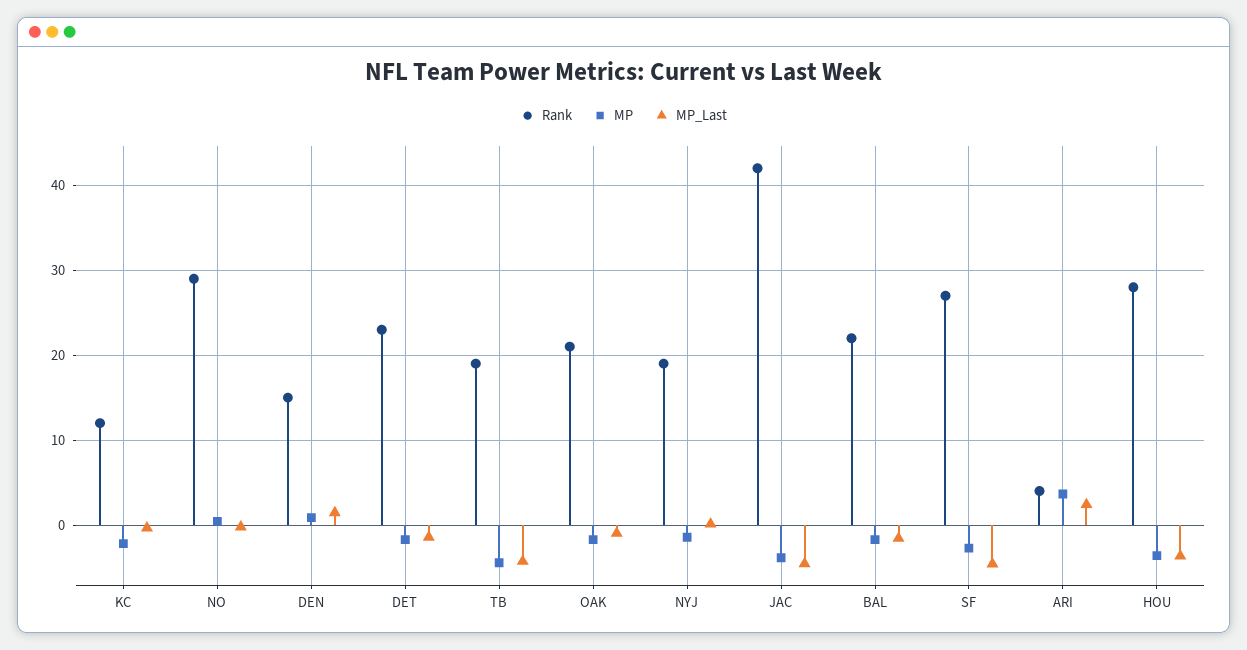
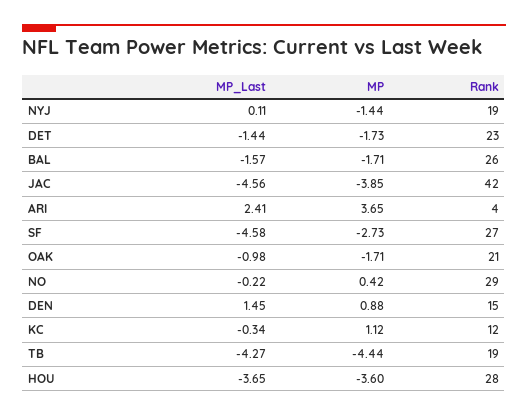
  {
    "Rank": {
      "KC": 12,
      "NO": 29,
      "DEN": 15,
      "DET": 23,
      "TB": 19,
      "OAK": 21,
      "NYJ": 19,
      "JAC": 42,
-     "BAL": 22,
+     "BAL": 26,
      "SF": 27,
      "ARI": 4,
      "HOU": 28
    },
    "MP": {
-     "KC": -2,
+     "KC": 1.12,
      "NO": 0.42,
      "DEN": 0.88,
      "DET": -1.73,
      "TB": -4.44,
      "OAK": -1.71,
      "NYJ": -1.44,
      "JAC": -3.85,
      "BAL": -1.71,
      "SF": -2.73,
      "ARI": 3.65,
      "HOU": -3.6
    },
    "MP_Last": {
      "KC": -0.34,
      "NO": -0.22,
      "DEN": 1.45,
      "DET": -1.44,
      "TB": -4.27,
      "OAK": -0.98,
      "NYJ": 0.11,
      "JAC": -4.56,
      "BAL": -1.57,
      "SF": -4.58,
      "ARI": 2.41,
      "HOU": -3.65
    }
  }

